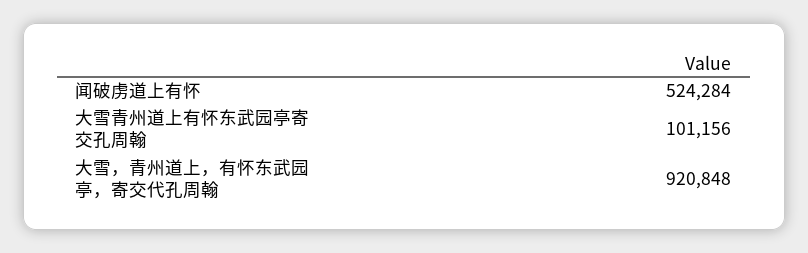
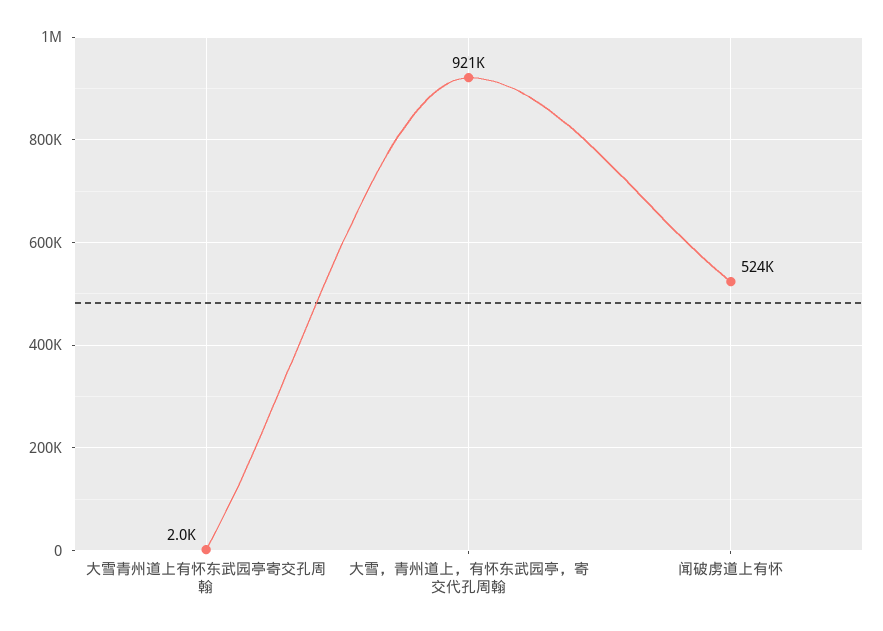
  {
    "闻破虏道上有怀": 524284,
-   "大雪青州道上有怀东武园亭寄交孔周翰": 101156,
+   "大雪青州道上有怀东武园亭寄交孔周翰": 2000,
    "大雪，青州道上，有怀东武园亭，寄交代孔周翰": 920848
  }

